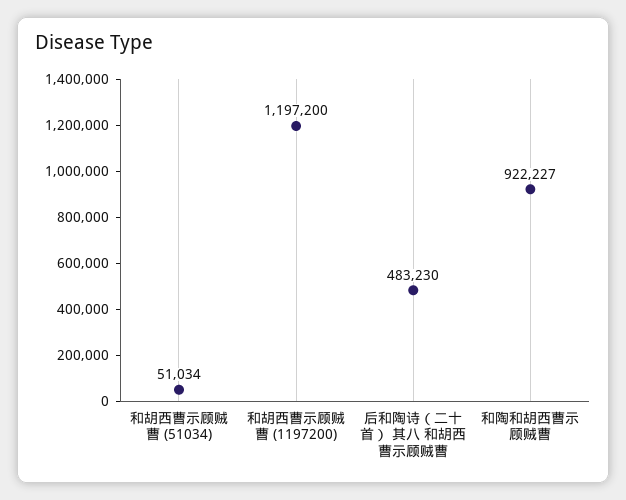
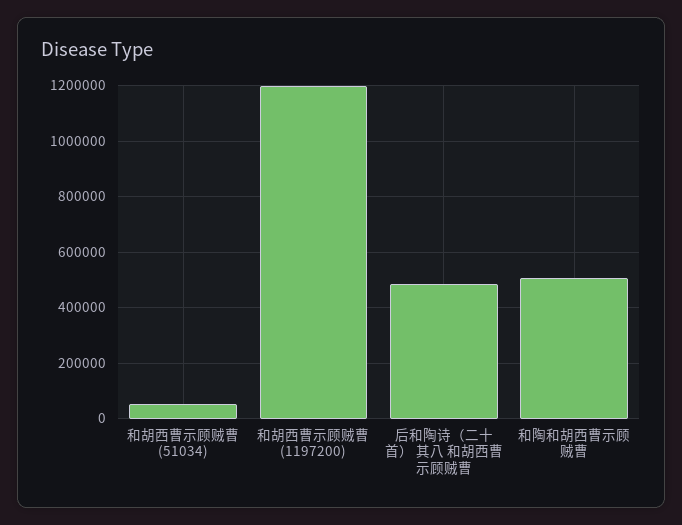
  {
    "和胡西曹示顾贼曹 (51034)": 51034,
    "和胡西曹示顾贼曹 (1197200)": 1197200,
    "后和陶诗（二十首） 其八 和胡西曹示顾贼曹": 483230,
-   "和陶和胡西曹示顾贼曹": 922227
+   "和陶和胡西曹示顾贼曹": 500000
  }

